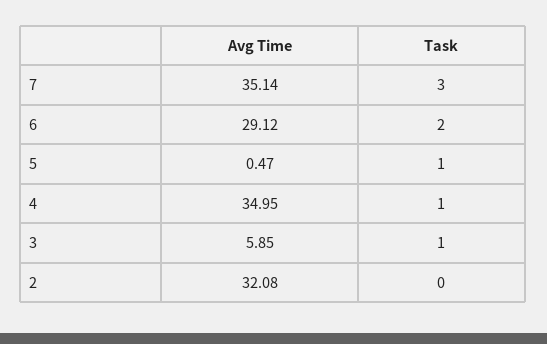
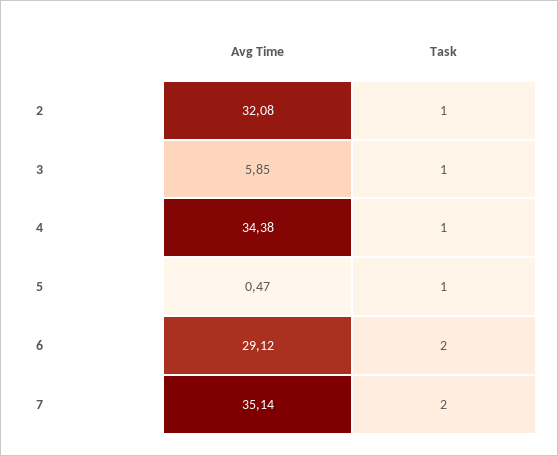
  {
    "Avg Time": {
      "7": 35.14,
      "6": 29.12,
      "5": 0.47,
-     "4": 34.95,
+     "4": 34.38,
      "3": 5.85,
      "2": 32.08
    },
    "Task": {
-     "7": 3,
+     "7": 2,
      "6": 2,
      "5": 1,
      "4": 1,
      "3": 1,
-     "2": 0
+     "2": 1
    }
  }

